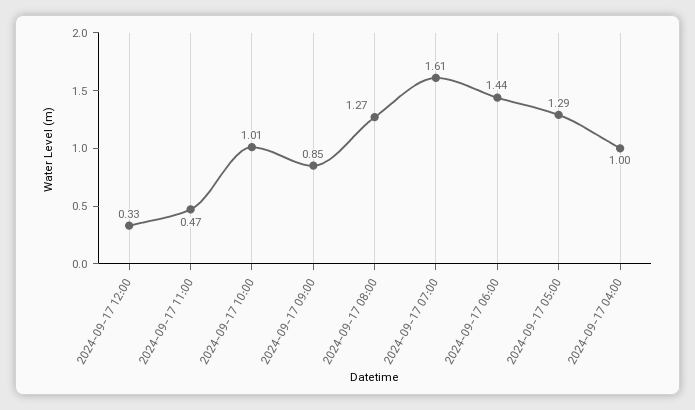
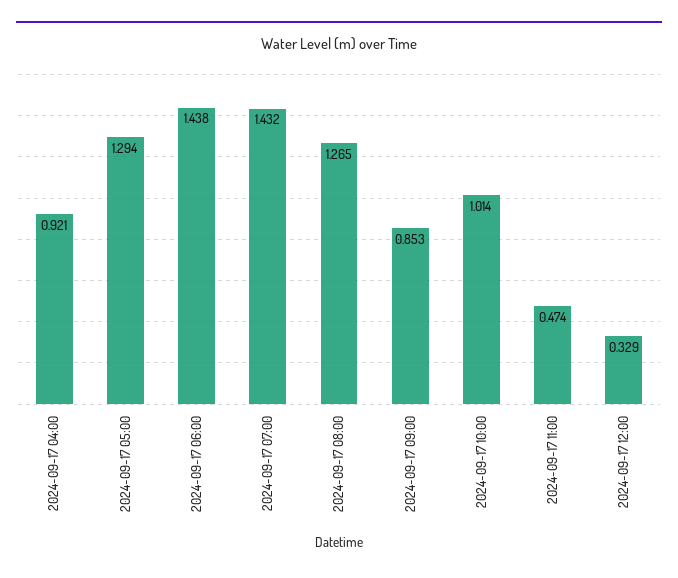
  {
    "2024-09-17 12:00": 0.329,
    "2024-09-17 11:00": 0.474,
    "2024-09-17 10:00": 1.014,
    "2024-09-17 09:00": 0.853,
    "2024-09-17 08:00": 1.265,
-   "2024-09-17 07:00": 1.61,
+   "2024-09-17 07:00": 1.432,
    "2024-09-17 06:00": 1.438,
    "2024-09-17 05:00": 1.294,
-   "2024-09-17 04:00": 1
+   "2024-09-17 04:00": 0.921
  }

